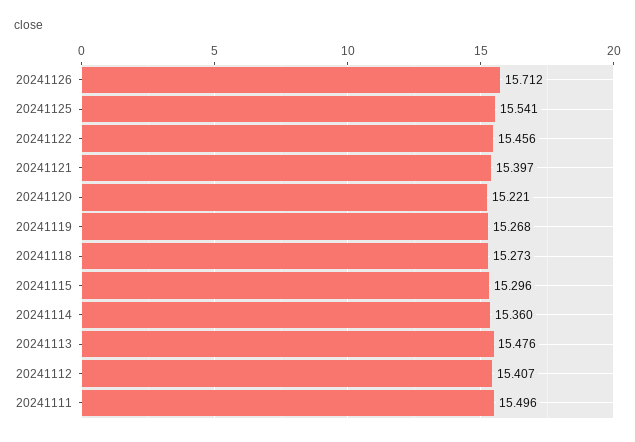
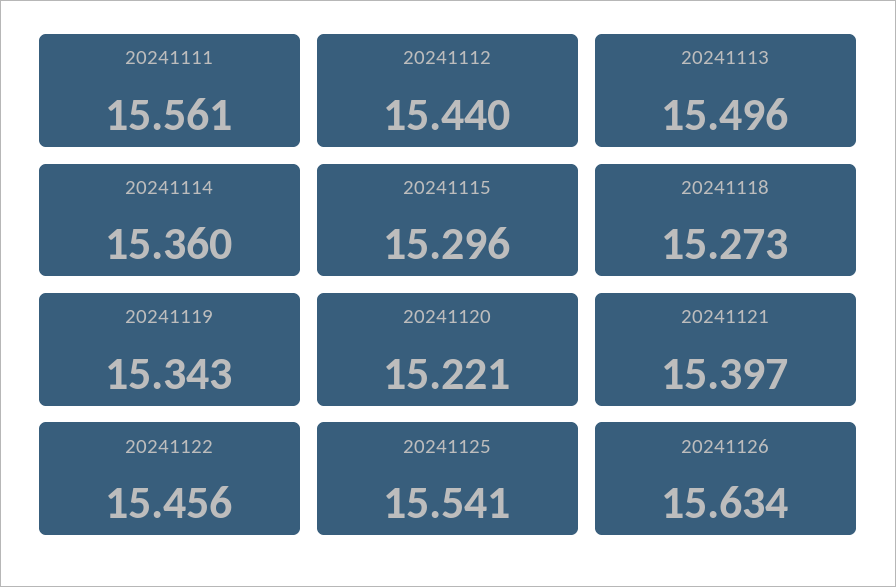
  {
-   "20241126": 15.712,
+   "20241126": 15.634,
    "20241125": 15.541,
    "20241122": 15.456,
    "20241121": 15.397,
    "20241120": 15.221,
-   "20241119": 15.268,
+   "20241119": 15.343,
    "20241118": 15.273,
    "20241115": 15.296,
    "20241114": 15.36,
-   "20241113": 15.476,
+   "20241113": 15.496,
-   "20241112": 15.407,
+   "20241112": 15.44,
-   "20241111": 15.496
+   "20241111": 15.561
  }

